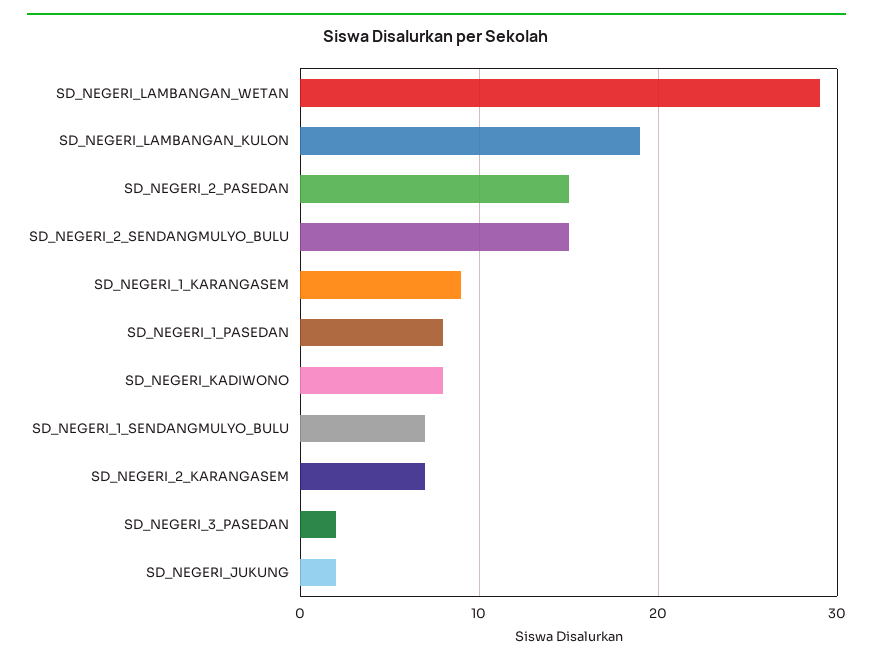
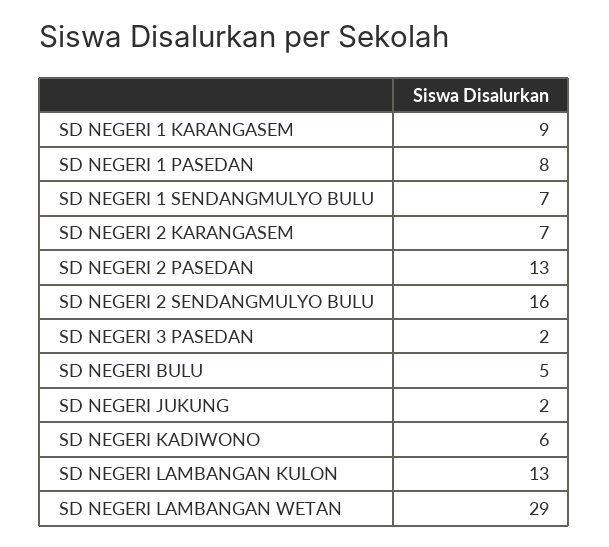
  {
    "SD_NEGERI_LAMBANGAN_WETAN": 29,
-   "SD_NEGERI_LAMBANGAN_KULON": 19,
+   "SD_NEGERI_LAMBANGAN_KULON": 13,
-   "SD_NEGERI_2_PASEDAN": 15,
+   "SD_NEGERI_2_PASEDAN": 13,
-   "SD_NEGERI_2_SENDANGMULYO_BULU": 15,
+   "SD_NEGERI_2_SENDANGMULYO_BULU": 16,
    "SD_NEGERI_1_KARANGASEM": 9,
    "SD_NEGERI_1_PASEDAN": 8,
-   "SD_NEGERI_KADIWONO": 8,
+   "SD_NEGERI_KADIWONO": 6,
    "SD_NEGERI_1_SENDANGMULYO_BULU": 7,
    "SD_NEGERI_2_KARANGASEM": 7,
    "SD_NEGERI_3_PASEDAN": 2,
-   "SD_NEGERI_JUKUNG": 2
+   "SD_NEGERI_JUKUNG": 2,
+   "SD NEGERI BULU": 5
  }

